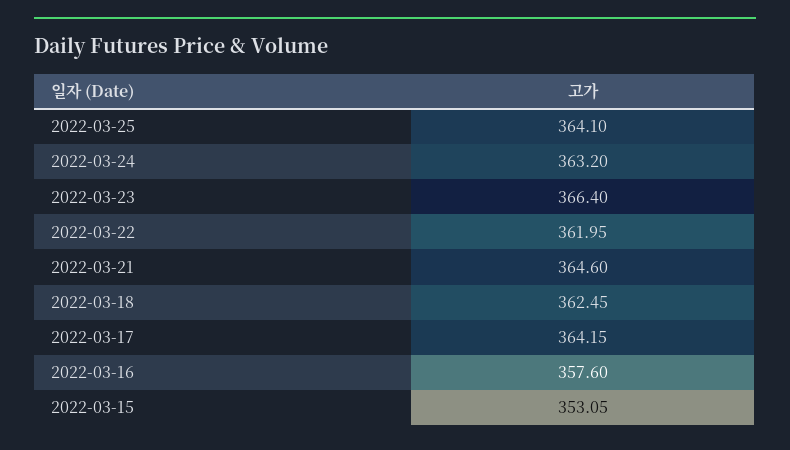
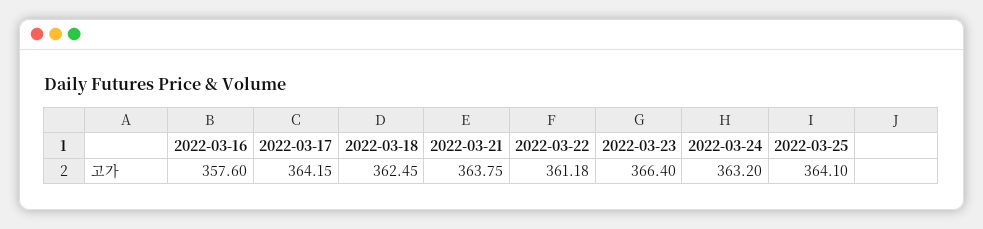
  {
    "2022-03-25": 364.1,
    "2022-03-24": 363.2,
    "2022-03-23": 366.4,
-   "2022-03-22": 361.95,
+   "2022-03-22": 361.18,
-   "2022-03-21": 364.6,
+   "2022-03-21": 363.75,
    "2022-03-18": 362.45,
    "2022-03-17": 364.15,
-   "2022-03-16": 357.6,
+   "2022-03-16": 357.6
-   "2022-03-15": 353.05
  }

